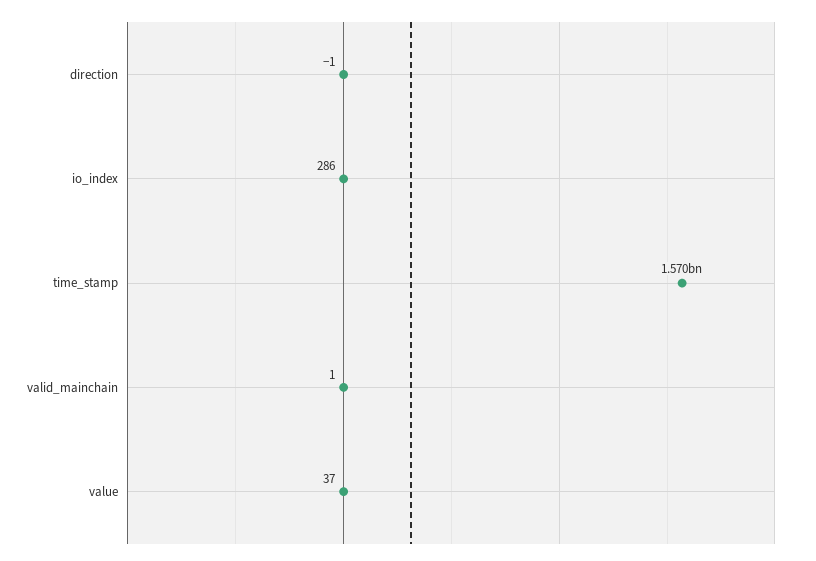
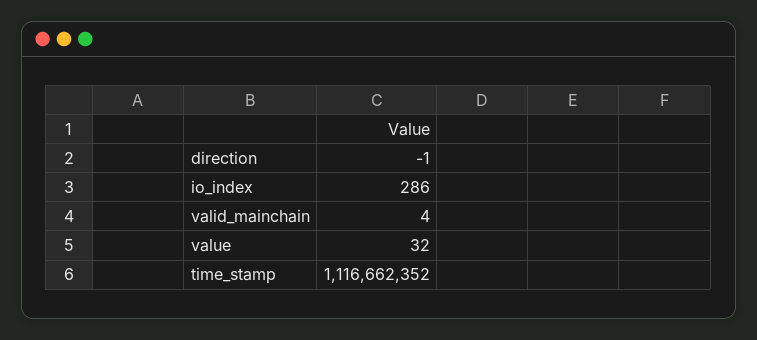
  {
    "direction": -1,
    "io_index": 286,
-   "time_stamp": 1570000000,
+   "time_stamp": 1116662352,
-   "valid_mainchain": 1,
+   "valid_mainchain": 4,
-   "value": 37
+   "value": 32
  }

